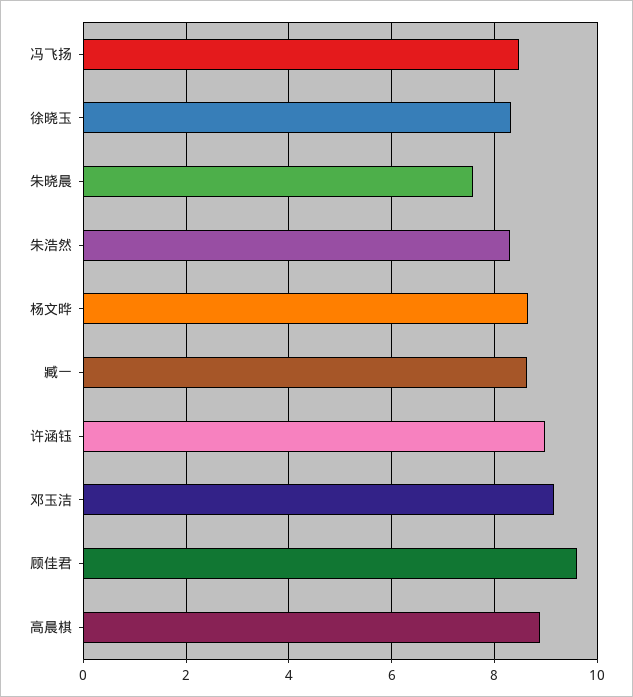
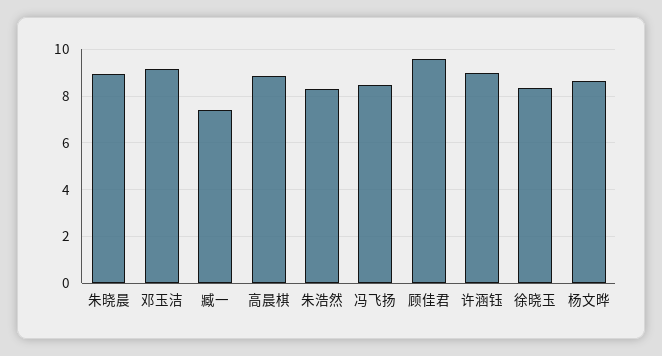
  {
    "冯飞扬": 8.4,
    "徐晓玉": 8.4,
-   "朱晓晨": 7.6,
+   "朱晓晨": 9,
    "朱浩然": 8.4,
    "杨文晔": 8.6,
-   "臧一": 8.6,
+   "臧一": 7.5,
    "许涵钰": 9,
    "邓玉洁": 9.2,
    "顾佳君": 9.6,
    "高晨棋": 8.8
  }

